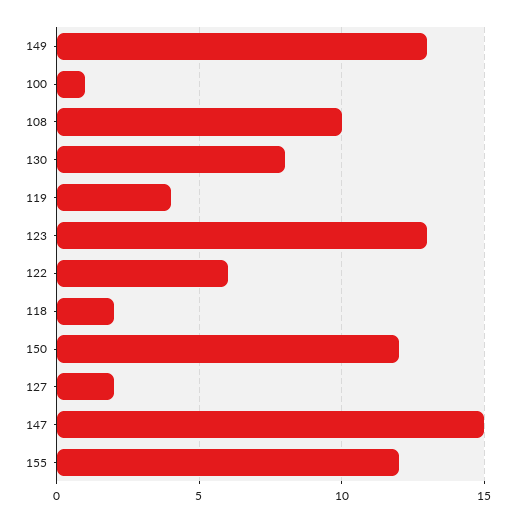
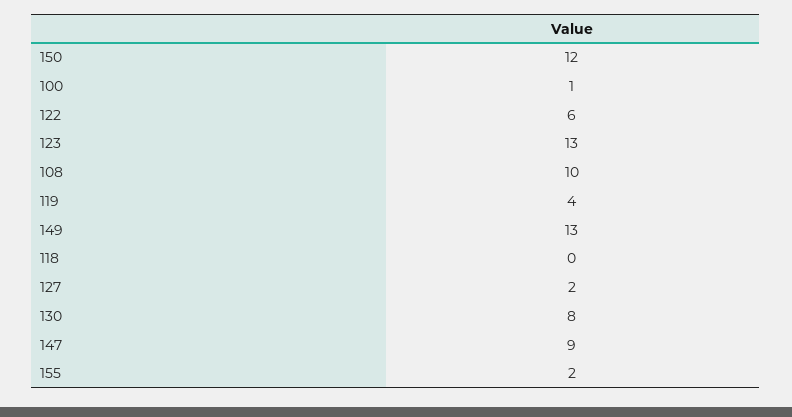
  {
    "149": 13,
    "100": 1,
    "108": 10,
    "130": 8,
    "119": 4,
    "123": 13,
    "122": 6,
-   "118": 2,
+   "118": 0,
    "150": 12,
    "127": 2,
-   "147": 15,
+   "147": 9,
-   "155": 12
+   "155": 2
  }

